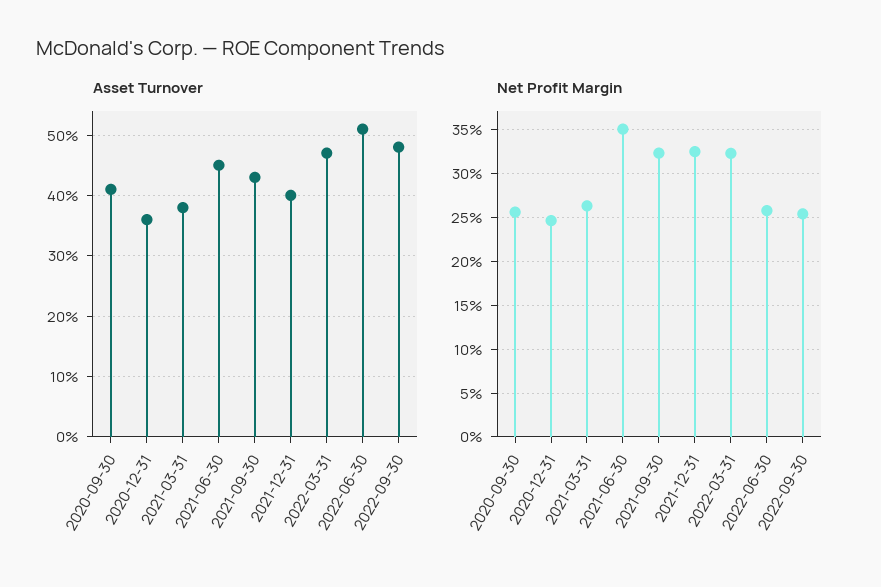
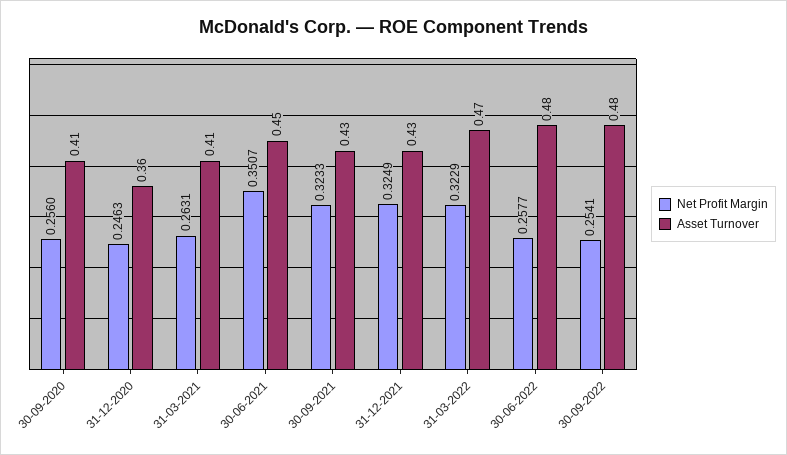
  {
    "Asset Turnover": {
      "2020-09-30": 0.41,
      "2020-12-31": 0.36,
-     "2021-03-31": 0.38,
+     "2021-03-31": 0.41,
      "2021-06-30": 0.45,
      "2021-09-30": 0.43,
-     "2021-12-31": 0.4,
+     "2021-12-31": 0.43,
      "2022-03-31": 0.47,
-     "2022-06-30": 0.51,
+     "2022-06-30": 0.48,
      "2022-09-30": 0.48
    },
    "Net Profit Margin": {
      "2020-09-30": 0.256,
      "2020-12-31": 0.2463,
      "2021-03-31": 0.2631,
      "2021-06-30": 0.3507,
      "2021-09-30": 0.3233,
      "2021-12-31": 0.3249,
      "2022-03-31": 0.3229,
      "2022-06-30": 0.2577,
      "2022-09-30": 0.2541
    }
  }

